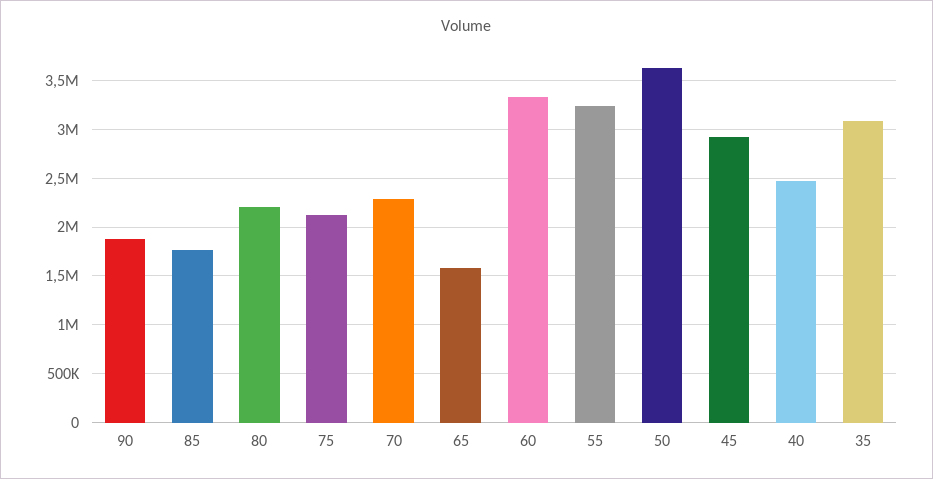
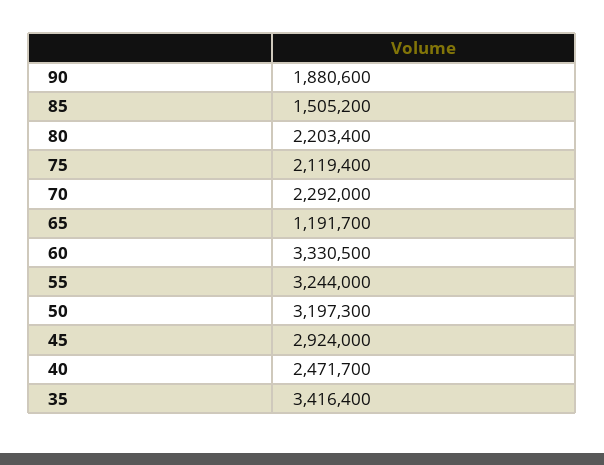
  {
    "90": 1880600,
-   "85": 1800000,
+   "85": 1505200,
    "80": 2203400,
    "75": 2119400,
    "70": 2292000,
-   "65": 1600000,
+   "65": 1191700,
    "60": 3330500,
    "55": 3244000,
-   "50": 3600000,
+   "50": 3197300,
    "45": 2924000,
    "40": 2471700,
-   "35": 3100000
+   "35": 3416400
  }

